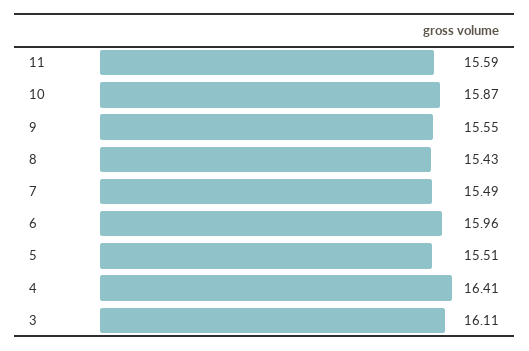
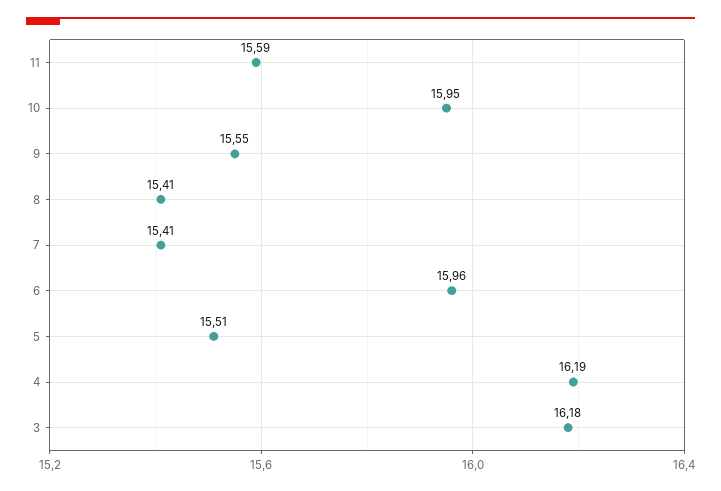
  {
    "11": 15.59,
-   "10": 15.87,
+   "10": 15.95,
    "9": 15.55,
-   "8": 15.43,
+   "8": 15.41,
-   "7": 15.49,
+   "7": 15.41,
    "6": 15.96,
    "5": 15.51,
-   "4": 16.41,
+   "4": 16.19,
-   "3": 16.11
+   "3": 16.18
  }

